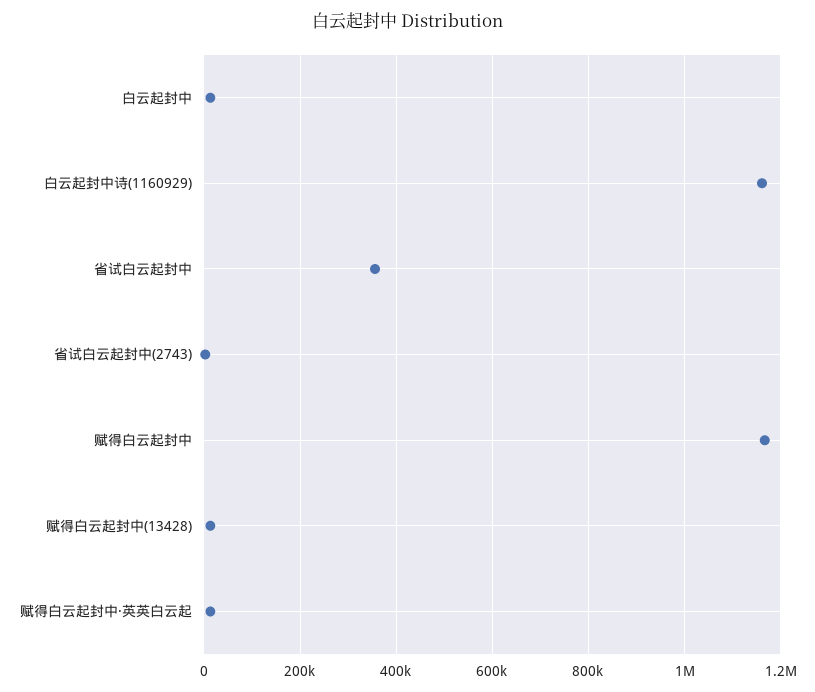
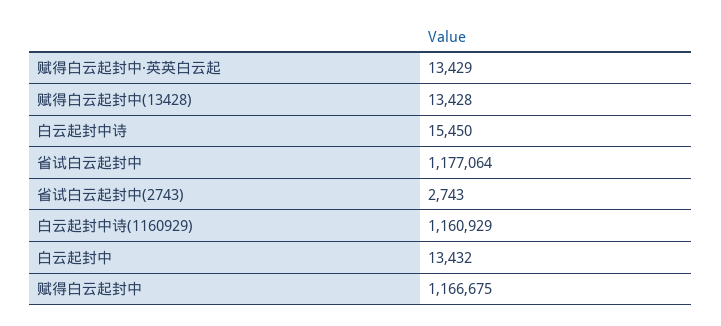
  {
    "白云起封中": 13432,
    "白云起封中诗(1160929)": 1160929,
-   "省试白云起封中": 360000,
+   "省试白云起封中": 1177064,
    "省试白云起封中(2743)": 2743,
    "赋得白云起封中": 1166675,
    "赋得白云起封中(13428)": 13428,
-   "赋得白云起封中·英英白云起": 13429
+   "赋得白云起封中·英英白云起": 13429,
+   "白云起封中诗": 15450
  }

